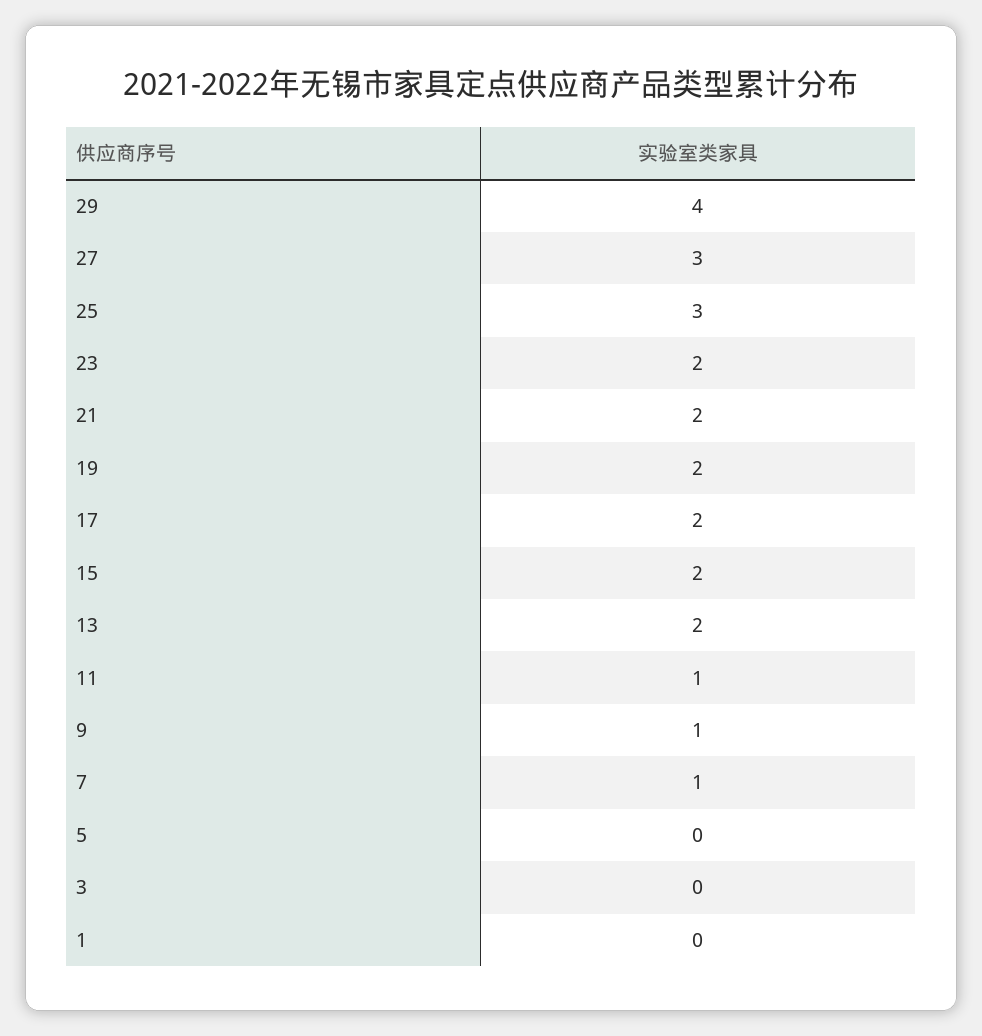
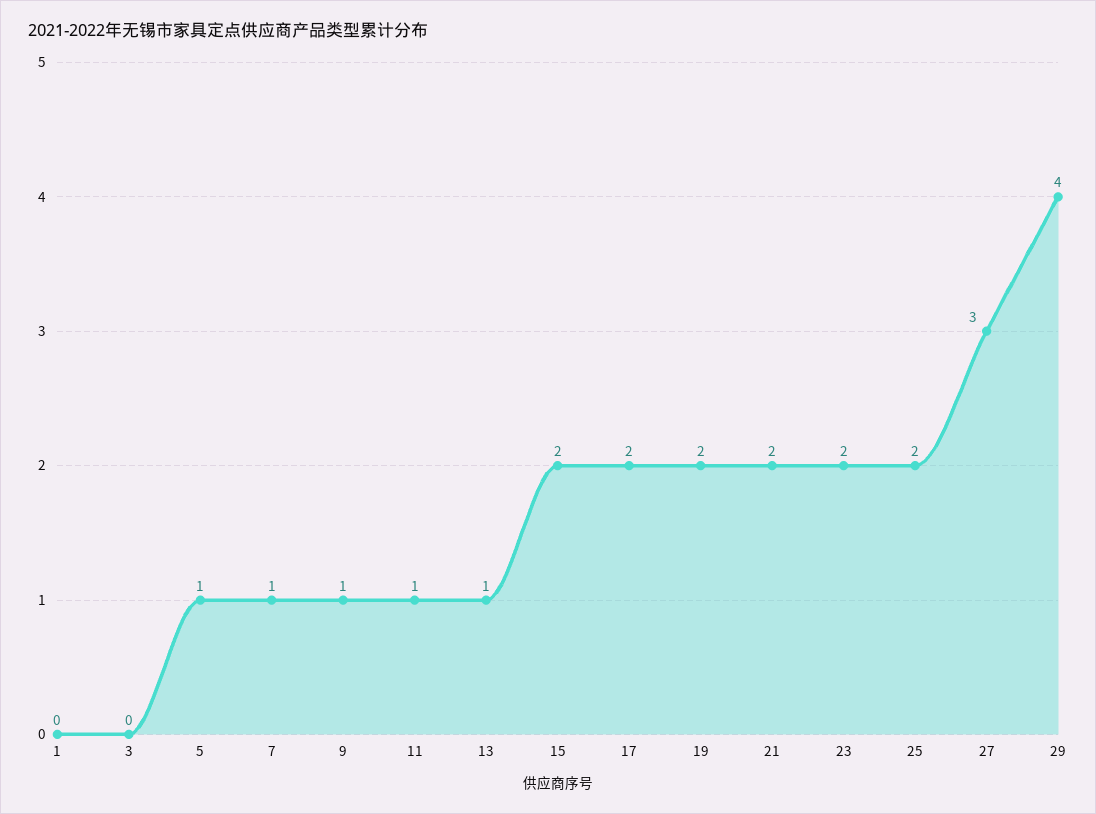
  {
    "29": 4,
    "27": 3,
-   "25": 3,
+   "25": 2,
    "23": 2,
    "21": 2,
    "19": 2,
    "17": 2,
    "15": 2,
-   "13": 2,
+   "13": 1,
    "11": 1,
    "9": 1,
    "7": 1,
-   "5": 0,
+   "5": 1,
    "3": 0,
    "1": 0
  }

